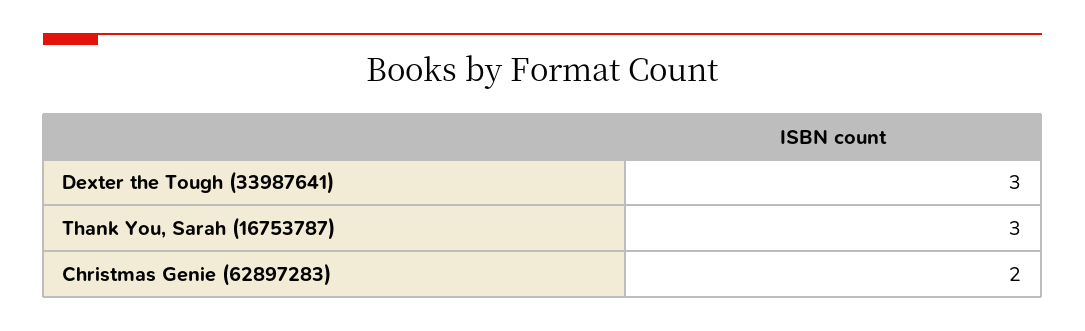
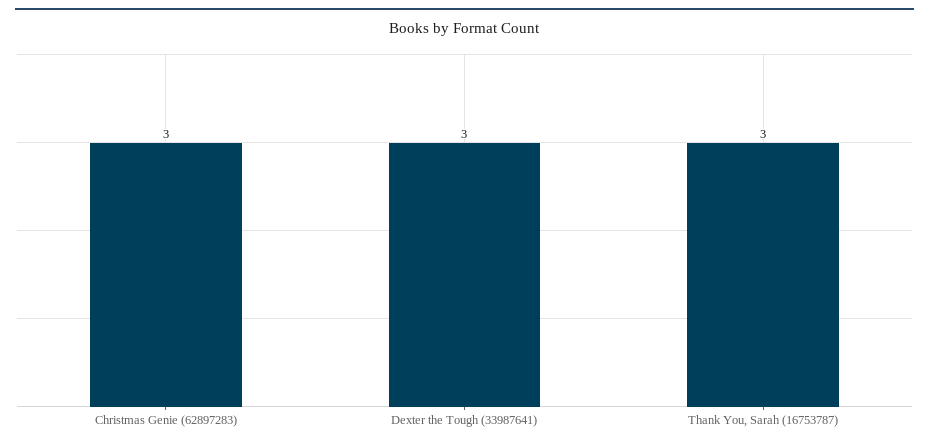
  {
    "Dexter the Tough (33987641)": 3,
    "Thank You, Sarah (16753787)": 3,
-   "Christmas Genie (62897283)": 2
+   "Christmas Genie (62897283)": 3
  }

